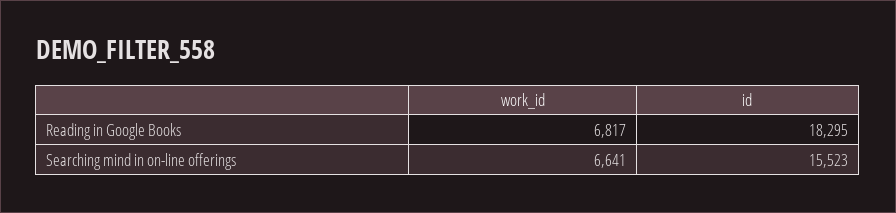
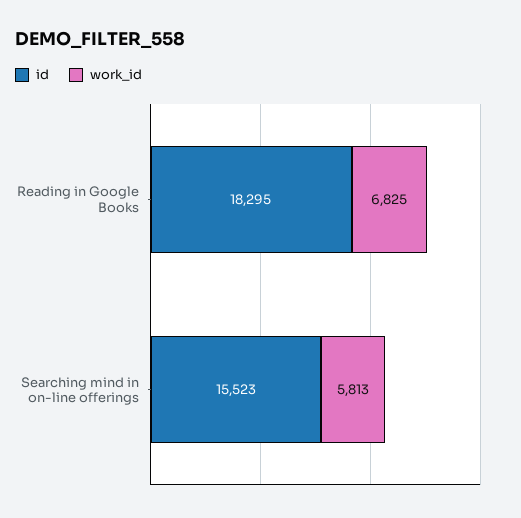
  {
    "work_id": {
-     "Reading in Google Books": 6817,
+     "Reading in Google Books": 6825,
-     "Searching mind in on-line offerings": 6641
+     "Searching mind in on-line offerings": 5813
    },
    "id": {
      "Reading in Google Books": 18295,
      "Searching mind in on-line offerings": 15523
    }
  }

